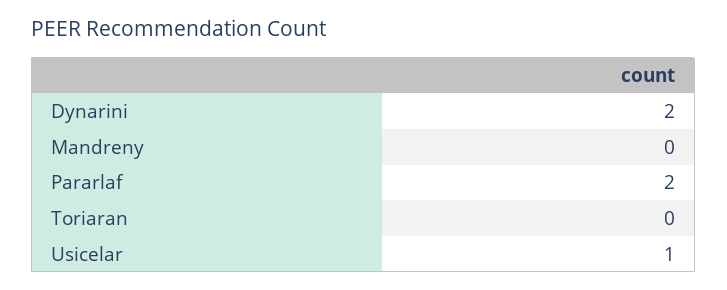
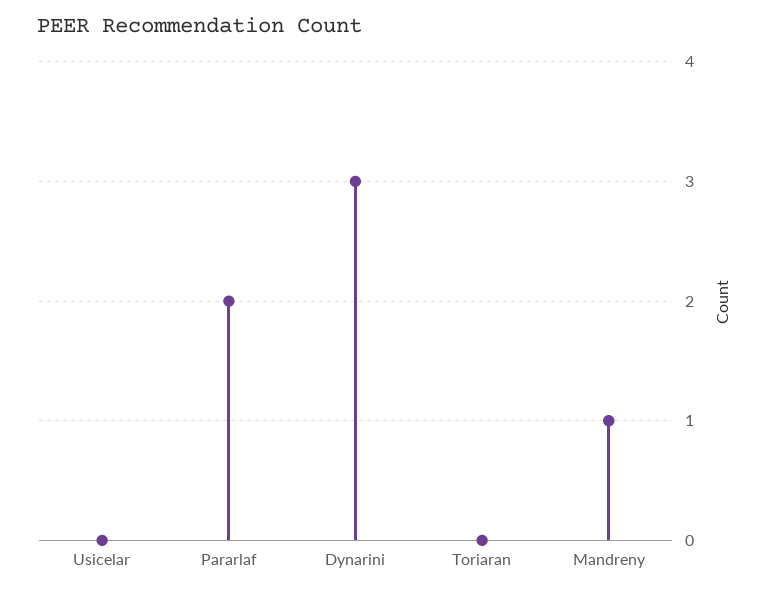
  {
-   "Dynarini": 2,
+   "Dynarini": 3,
-   "Mandreny": 0,
+   "Mandreny": 1,
    "Pararlaf": 2,
    "Toriaran": 0,
-   "Usicelar": 1
+   "Usicelar": 0
  }

